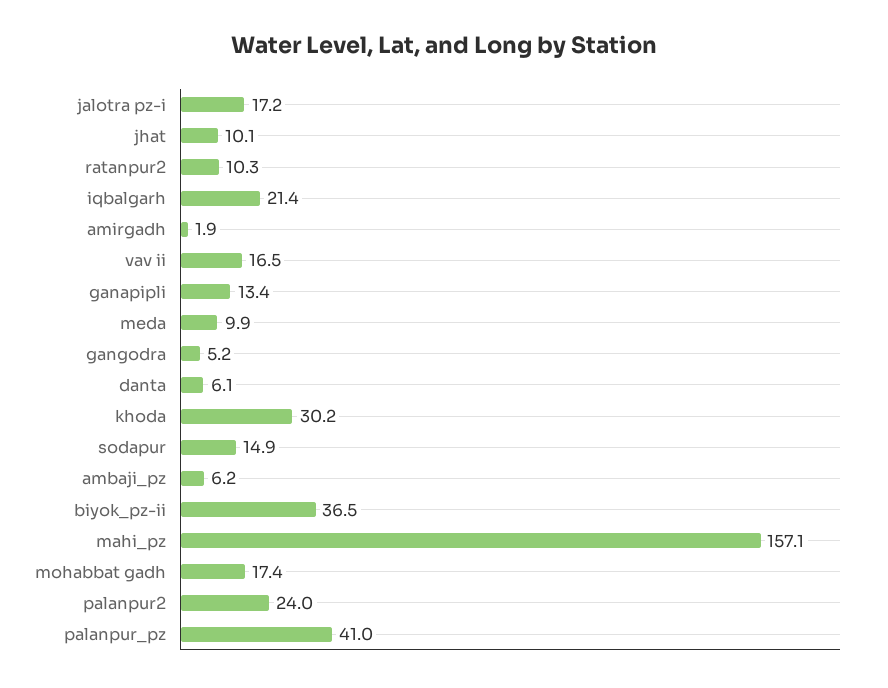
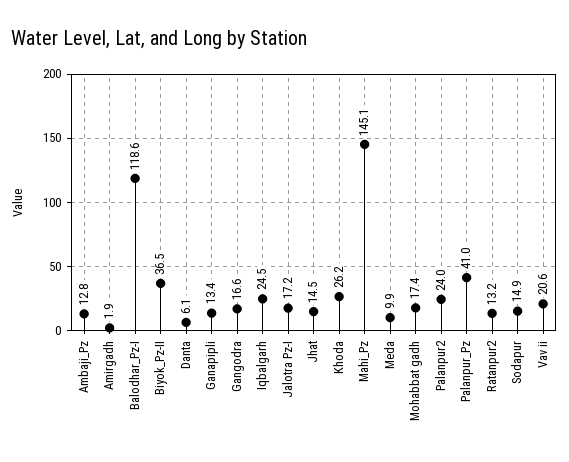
  {
    "jalotra pz-i": 17.2,
-   "jhat": 10.1,
+   "jhat": 14.5,
-   "ratanpur2": 10.3,
+   "ratanpur2": 13.2,
-   "iqbalgarh": 21.4,
+   "iqbalgarh": 24.5,
    "amirgadh": 1.9,
-   "vav ii": 16.5,
+   "vav ii": 20.6,
    "ganapipli": 13.4,
    "meda": 9.9,
-   "gangodra": 5.2,
+   "gangodra": 16.6,
    "danta": 6.1,
-   "khoda": 30.2,
+   "khoda": 26.2,
    "sodapur": 14.9,
-   "ambaji_pz": 6.2,
+   "ambaji_pz": 12.8,
    "biyok_pz-ii": 36.5,
-   "mahi_pz": 157.1,
+   "mahi_pz": 145.1,
    "mohabbat gadh": 17.4,
    "palanpur2": 24,
-   "palanpur_pz": 41
+   "palanpur_pz": 41,
+   "Balodhar_Pz-I": 118.6
  }

